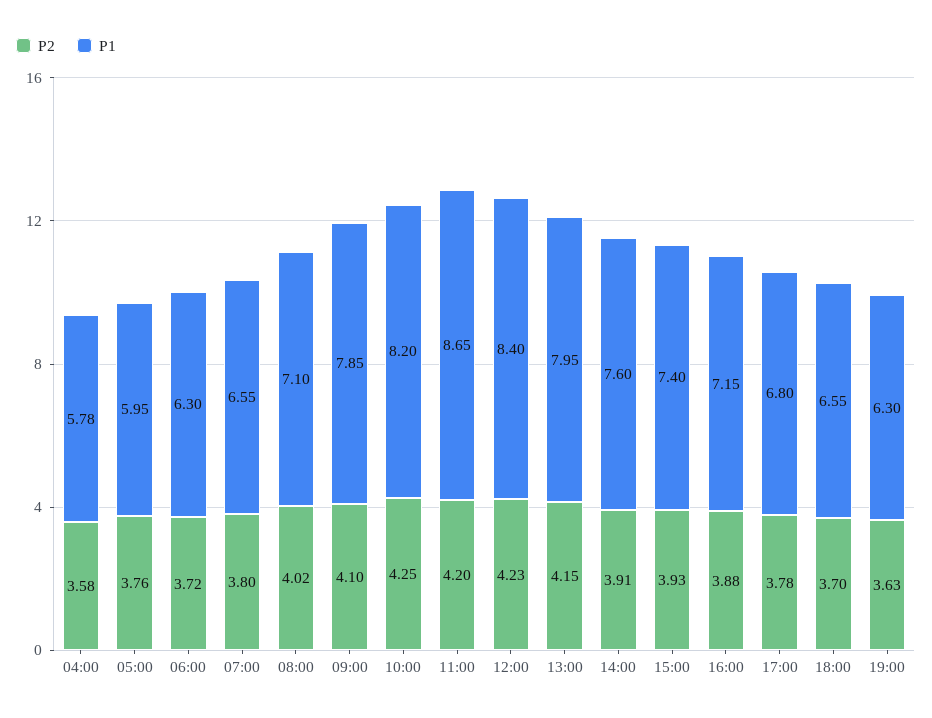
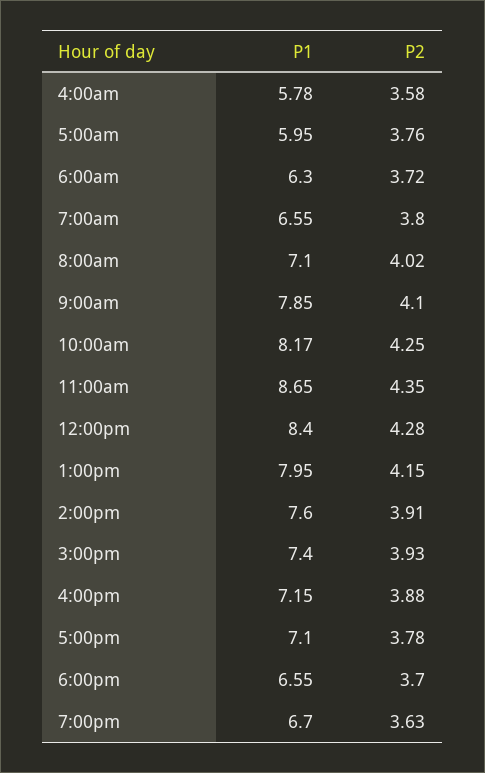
  {
    "P2": {
      "04:00": 3.58,
      "05:00": 3.76,
      "06:00": 3.72,
      "07:00": 3.8,
      "08:00": 4.02,
      "09:00": 4.1,
      "10:00": 4.25,
-     "11:00": 4.2,
+     "11:00": 4.35,
-     "12:00": 4.23,
+     "12:00": 4.28,
      "13:00": 4.15,
      "14:00": 3.91,
      "15:00": 3.93,
      "16:00": 3.88,
      "17:00": 3.78,
      "18:00": 3.7,
      "19:00": 3.63
    },
    "P1": {
      "04:00": 5.78,
      "05:00": 5.95,
      "06:00": 6.3,
      "07:00": 6.55,
      "08:00": 7.1,
      "09:00": 7.85,
-     "10:00": 8.2,
+     "10:00": 8.17,
      "11:00": 8.65,
      "12:00": 8.4,
      "13:00": 7.95,
      "14:00": 7.6,
      "15:00": 7.4,
      "16:00": 7.15,
-     "17:00": 6.8,
+     "17:00": 7.1,
      "18:00": 6.55,
-     "19:00": 6.3
+     "19:00": 6.7
    }
  }

